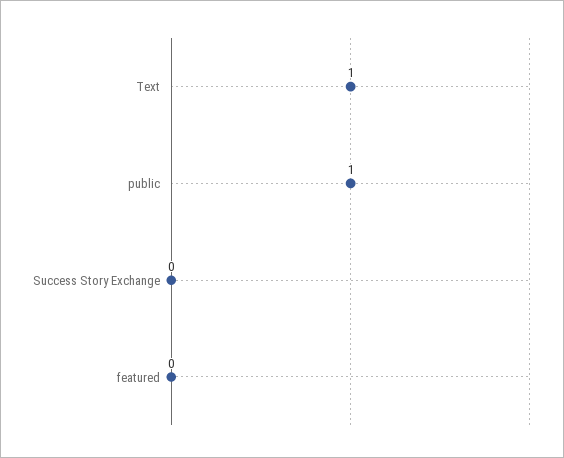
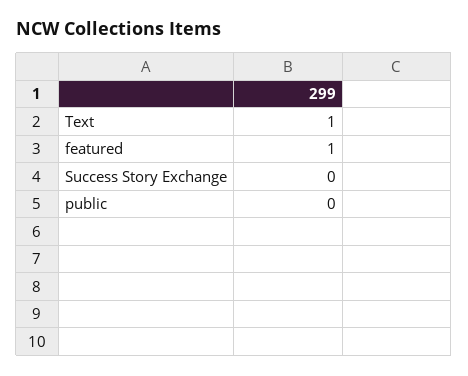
  {
    "Text": 1,
-   "public": 1,
+   "public": 0,
    "Success Story Exchange": 0,
-   "featured": 0
+   "featured": 1
  }

